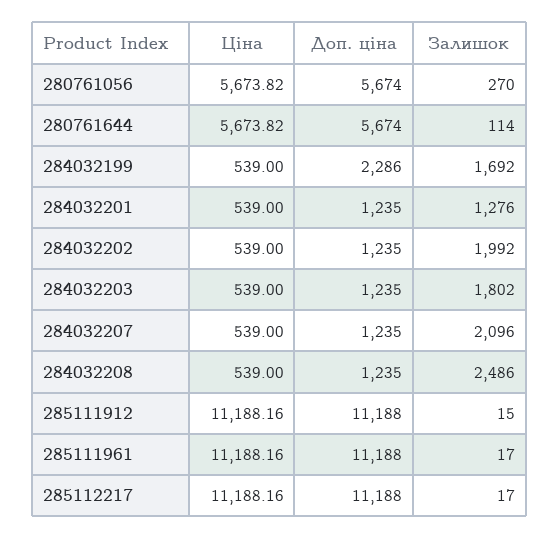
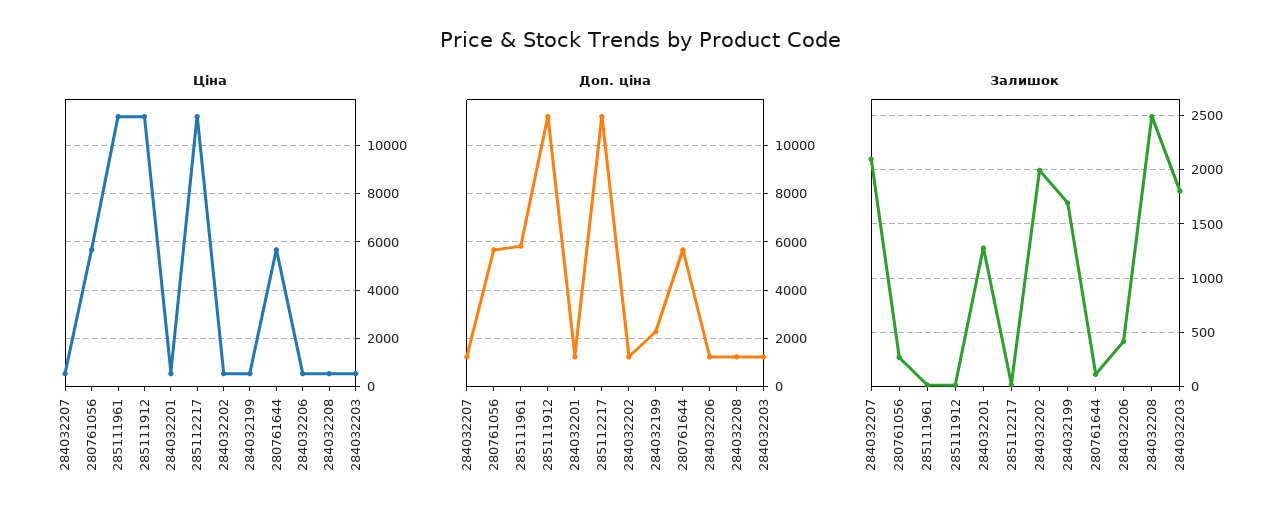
  {
    "Ціна": {
      "280761056": 5673.82,
      "280761644": 5673.82,
      "284032199": 539,
      "284032201": 539,
      "284032202": 539,
      "284032203": 539,
      "284032207": 539,
      "284032208": 539,
      "285111912": 11188.16,
      "285111961": 11188.16,
-     "285112217": 11188.16
+     "285112217": 11188.16,
+     "284032206": 500
    },
    "Доп. ціна": {
      "280761056": 5674,
      "280761644": 5674,
      "284032199": 2286,
      "284032201": 1235,
      "284032202": 1235,
      "284032203": 1235,
      "284032207": 1235,
      "284032208": 1235,
      "285111912": 11188,
-     "285111961": 11188,
+     "285111961": 5750,
-     "285112217": 11188
+     "285112217": 11188,
+     "284032206": 1250
    },
    "Залишок": {
      "280761056": 270,
      "280761644": 114,
      "284032199": 1692,
      "284032201": 1276,
      "284032202": 1992,
      "284032203": 1802,
      "284032207": 2096,
      "284032208": 2486,
      "285111912": 15,
      "285111961": 17,
-     "285112217": 17
+     "285112217": 17,
+     "284032206": 400
    }
  }

